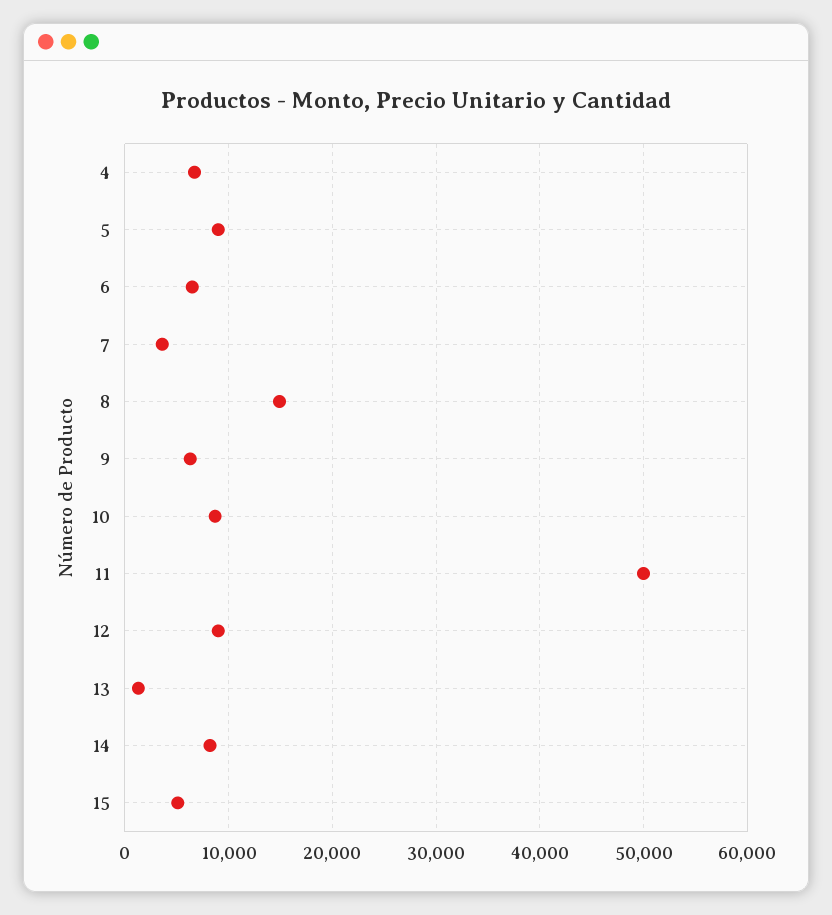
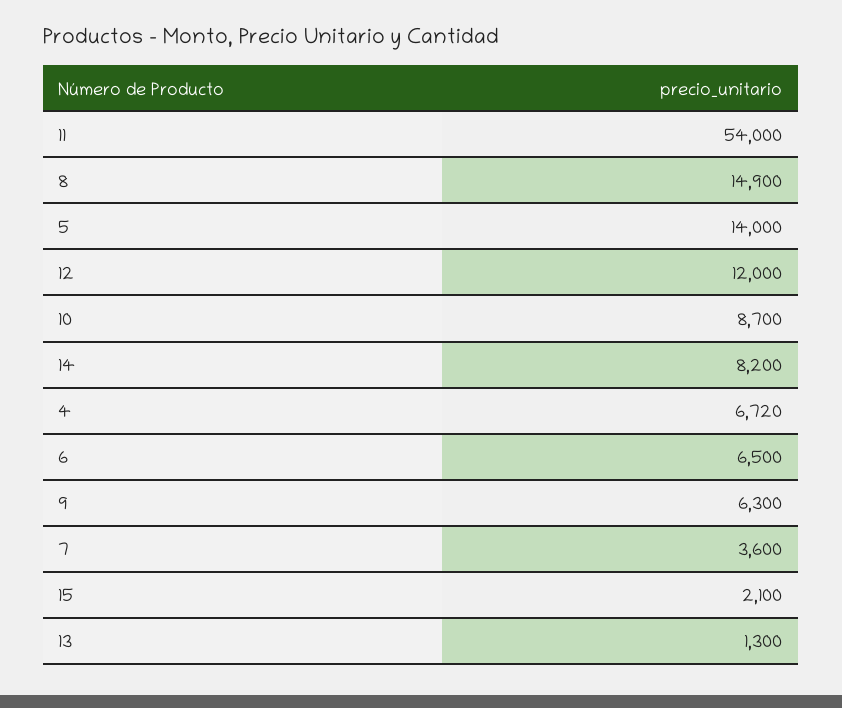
  {
    "4": 6720,
-   "5": 9000,
+   "5": 14000,
    "6": 6500,
    "7": 3600,
    "8": 14900,
    "9": 6300,
    "10": 8700,
-   "11": 50000,
+   "11": 54000,
-   "12": 9000,
+   "12": 12000,
    "13": 1300,
    "14": 8200,
-   "15": 5000
+   "15": 2100
  }

